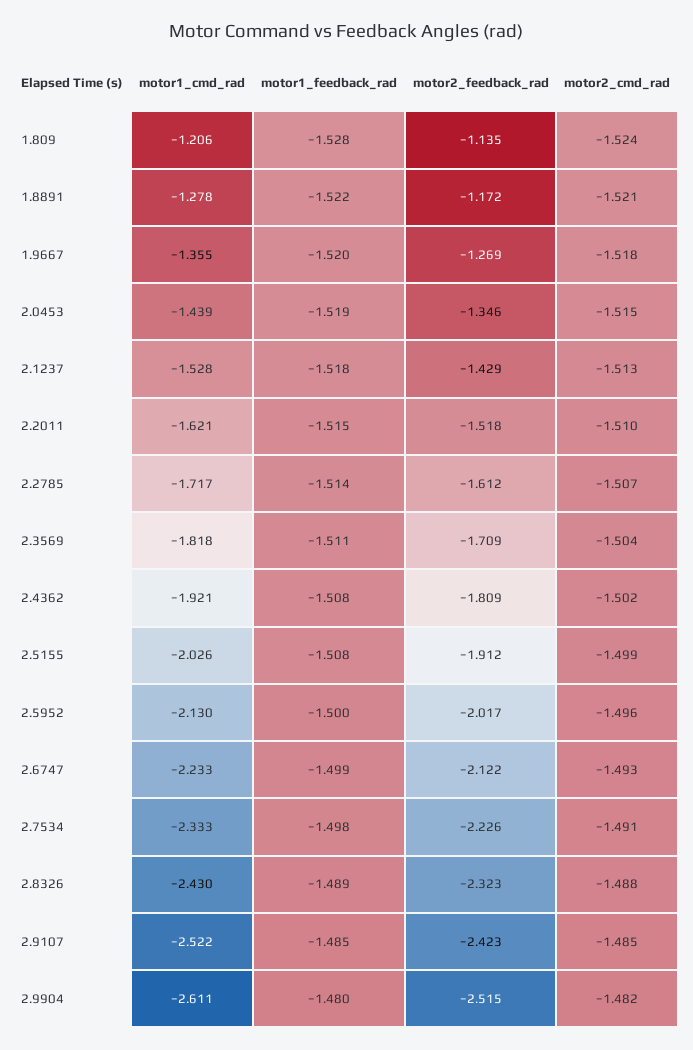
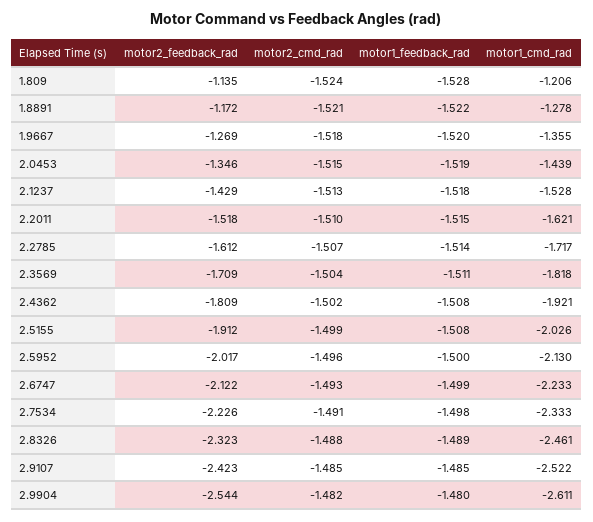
  {
    "motor1_cmd_rad": {
      "1.809": -1.206,
      "1.8891": -1.278,
      "1.9667": -1.355,
      "2.0453": -1.439,
      "2.1237": -1.528,
      "2.2011": -1.621,
      "2.2785": -1.717,
      "2.3569": -1.818,
      "2.4362": -1.921,
      "2.5155": -2.026,
      "2.5952": -2.13,
      "2.6747": -2.233,
      "2.7534": -2.333,
-     "2.8326": -2.43,
+     "2.8326": -2.461,
      "2.9107": -2.522,
      "2.9904": -2.611
    },
    "motor1_feedback_rad": {
      "1.809": -1.528,
      "1.8891": -1.522,
      "1.9667": -1.52,
      "2.0453": -1.519,
      "2.1237": -1.518,
      "2.2011": -1.515,
      "2.2785": -1.514,
      "2.3569": -1.511,
      "2.4362": -1.508,
      "2.5155": -1.508,
      "2.5952": -1.5,
      "2.6747": -1.499,
      "2.7534": -1.498,
      "2.8326": -1.489,
      "2.9107": -1.485,
      "2.9904": -1.48
    },
    "motor2_feedback_rad": {
      "1.809": -1.135,
      "1.8891": -1.172,
      "1.9667": -1.269,
      "2.0453": -1.346,
      "2.1237": -1.429,
      "2.2011": -1.518,
      "2.2785": -1.612,
      "2.3569": -1.709,
      "2.4362": -1.809,
      "2.5155": -1.912,
      "2.5952": -2.017,
      "2.6747": -2.122,
      "2.7534": -2.226,
      "2.8326": -2.323,
      "2.9107": -2.423,
-     "2.9904": -2.515
+     "2.9904": -2.544
    },
    "motor2_cmd_rad": {
      "1.809": -1.524,
      "1.8891": -1.521,
      "1.9667": -1.518,
      "2.0453": -1.515,
      "2.1237": -1.513,
      "2.2011": -1.51,
      "2.2785": -1.507,
      "2.3569": -1.504,
      "2.4362": -1.502,
      "2.5155": -1.499,
      "2.5952": -1.496,
      "2.6747": -1.493,
      "2.7534": -1.491,
      "2.8326": -1.488,
      "2.9107": -1.485,
      "2.9904": -1.482
    }
  }

